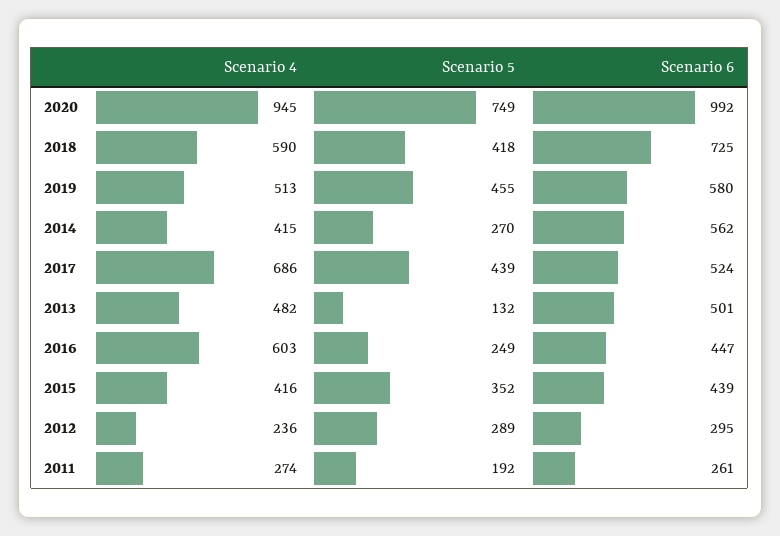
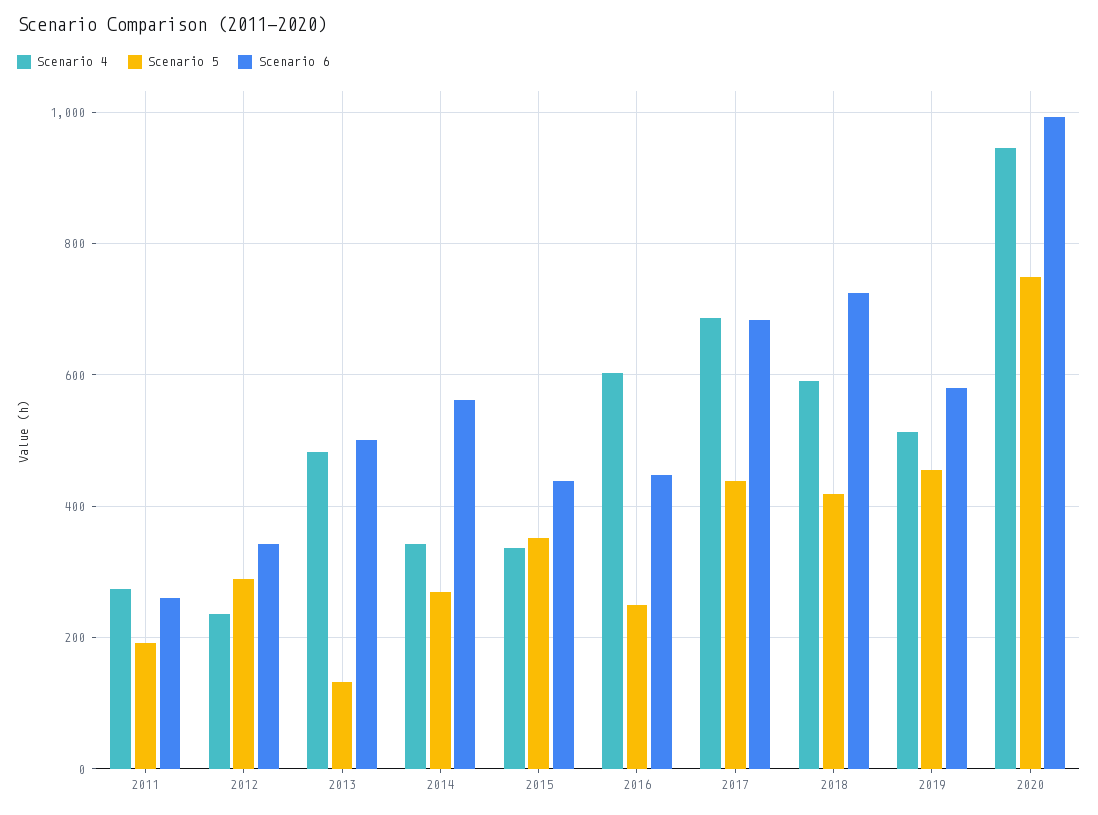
  {
    "Scenario 4": {
      "2020": 945,
      "2018": 590,
      "2019": 513,
-     "2014": 415,
+     "2014": 340,
      "2017": 686,
      "2013": 482,
      "2016": 603,
-     "2015": 416,
+     "2015": 340,
      "2012": 236,
      "2011": 274
    },
    "Scenario 5": {
      "2020": 749,
      "2018": 418,
      "2019": 455,
      "2014": 270,
      "2017": 439,
      "2013": 132,
      "2016": 249,
      "2015": 352,
      "2012": 289,
      "2011": 192
    },
    "Scenario 6": {
      "2020": 992,
      "2018": 725,
      "2019": 580,
      "2014": 562,
-     "2017": 524,
+     "2017": 680,
      "2013": 501,
      "2016": 447,
      "2015": 439,
-     "2012": 295,
+     "2012": 340,
      "2011": 261
    }
  }

